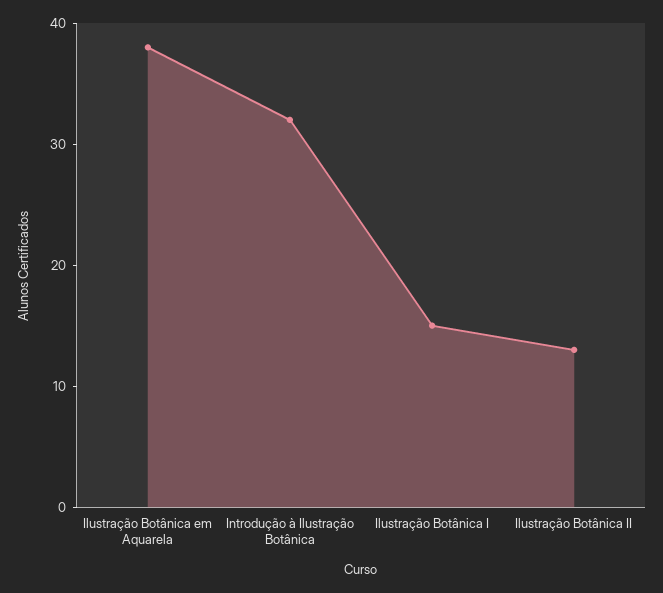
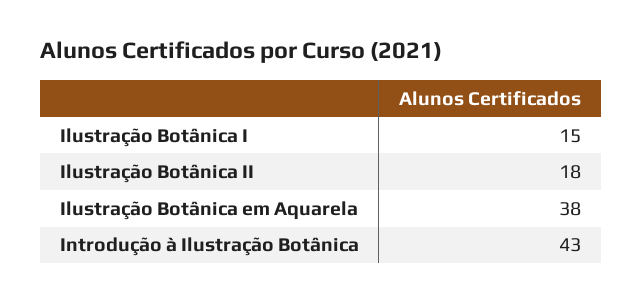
  {
    "Ilustração Botânica em Aquarela": 38,
-   "Introdução à Ilustração Botânica": 32,
+   "Introdução à Ilustração Botânica": 43,
    "Ilustração Botânica I": 15,
-   "Ilustração Botânica II": 13
+   "Ilustração Botânica II": 18
  }

